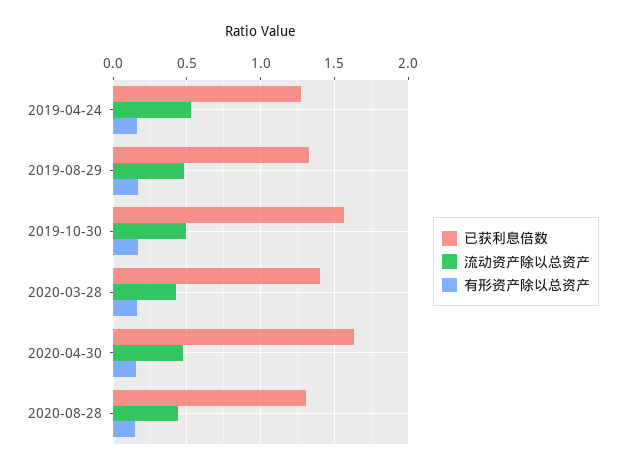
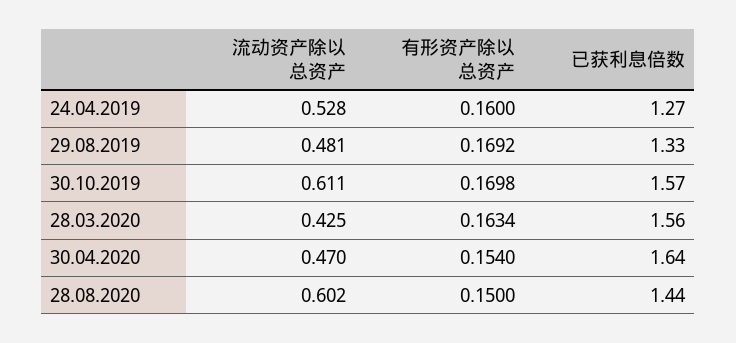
  {
    "已获利息倍数": {
      "2019-04-24": 1.27,
      "2019-08-29": 1.33,
      "2019-10-30": 1.57,
-     "2020-03-28": 1.4,
+     "2020-03-28": 1.56,
      "2020-04-30": 1.64,
-     "2020-08-28": 1.3
+     "2020-08-28": 1.44
    },
    "流动资产除以总资产": {
      "2019-04-24": 0.528,
      "2019-08-29": 0.481,
-     "2019-10-30": 0.5,
+     "2019-10-30": 0.611,
      "2020-03-28": 0.425,
      "2020-04-30": 0.47,
-     "2020-08-28": 0.45
+     "2020-08-28": 0.602
    },
    "有形资产除以总资产": {
      "2019-04-24": 0.16,
      "2019-08-29": 0.1692,
      "2019-10-30": 0.1698,
      "2020-03-28": 0.1634,
      "2020-04-30": 0.154,
      "2020-08-28": 0.15
    }
  }

